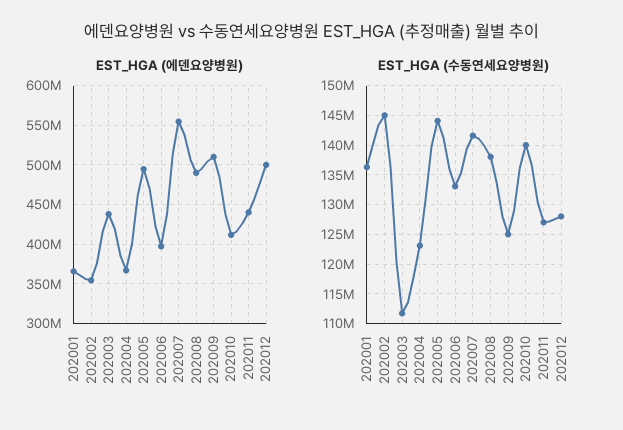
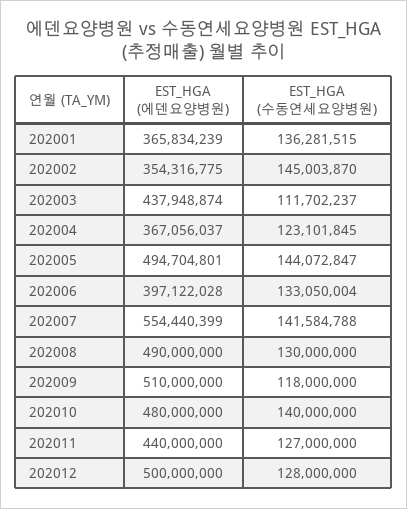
  {
    "EST_HGA (에덴요양병원)": {
      "202001": 365834239,
      "202002": 354316775,
      "202003": 437948874,
      "202004": 367056037,
      "202005": 494704801,
      "202006": 397122028,
      "202007": 554440399,
      "202008": 490000000,
      "202009": 510000000,
-     "202010": 410000000,
+     "202010": 480000000,
      "202011": 440000000,
      "202012": 500000000
    },
    "EST_HGA (수동연세요양병원)": {
      "202001": 136281515,
      "202002": 145003870,
      "202003": 111702237,
      "202004": 123101845,
      "202005": 144072847,
      "202006": 133050004,
      "202007": 141584788,
-     "202008": 137500000,
+     "202008": 130000000,
-     "202009": 125000000,
+     "202009": 118000000,
      "202010": 140000000,
      "202011": 127000000,
      "202012": 128000000
    }
  }

